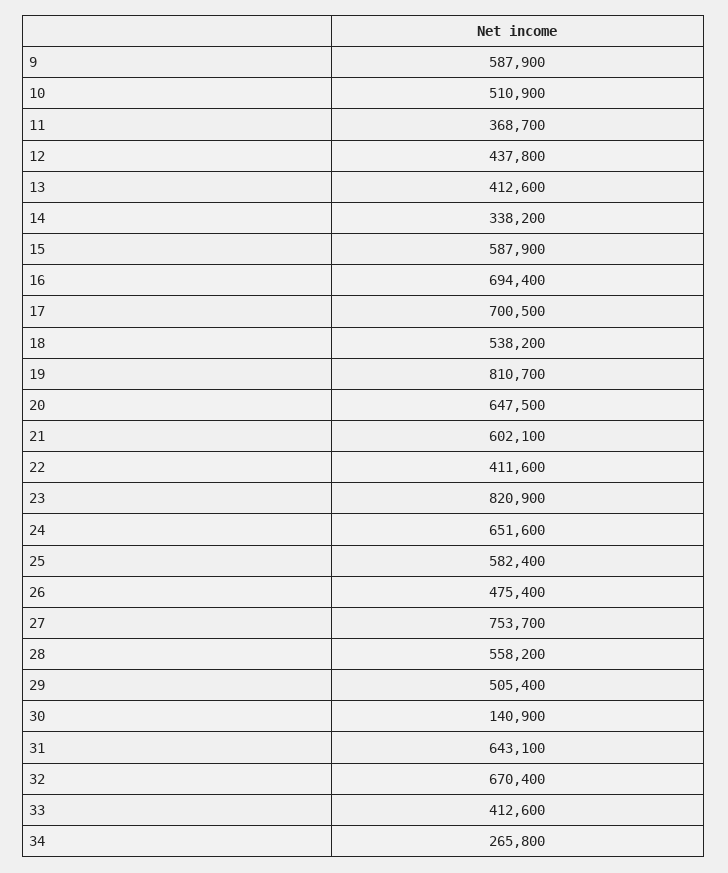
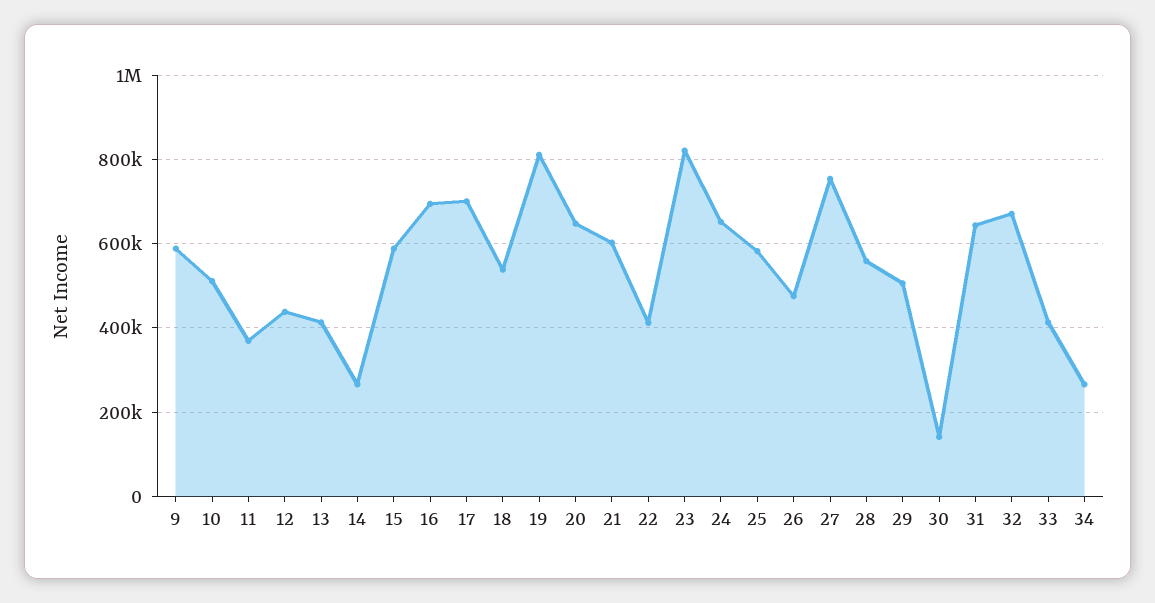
  {
    "9": 587900,
    "10": 510900,
    "11": 368700,
    "12": 437800,
    "13": 412600,
-   "14": 338200,
+   "14": 260000,
    "15": 587900,
    "16": 694400,
    "17": 700500,
    "18": 538200,
    "19": 810700,
    "20": 647500,
    "21": 602100,
    "22": 411600,
    "23": 820900,
    "24": 651600,
    "25": 582400,
    "26": 475400,
    "27": 753700,
    "28": 558200,
    "29": 505400,
    "30": 140900,
    "31": 643100,
    "32": 670400,
    "33": 412600,
    "34": 265800
  }

